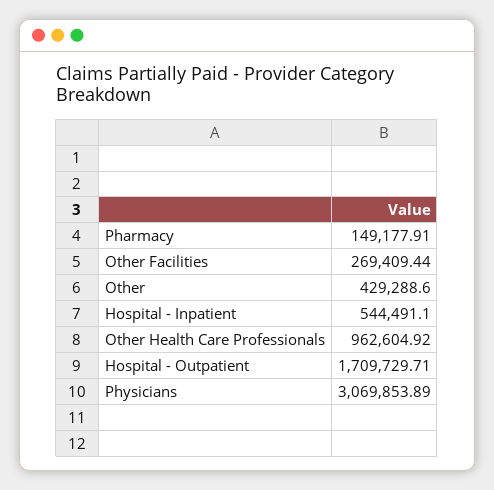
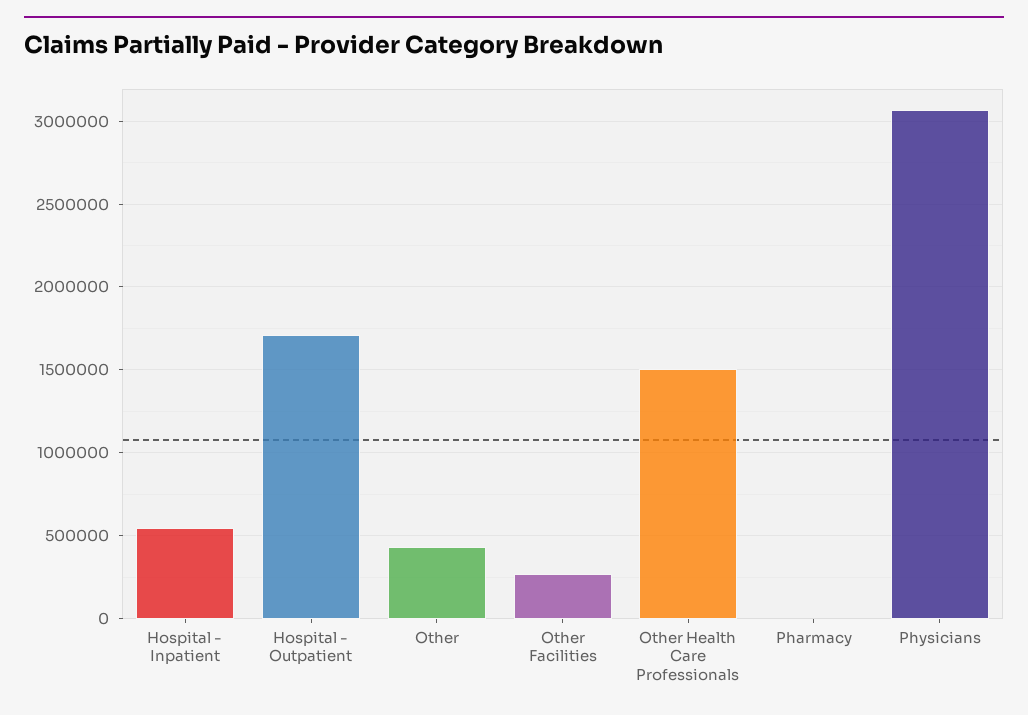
  {
-   "Pharmacy": 149177.91,
+   "Pharmacy": 0,
    "Other Facilities": 269409.44,
    "Other": 429288.6,
    "Hospital - Inpatient": 544491.1,
-   "Other Health Care Professionals": 962604.92,
+   "Other Health Care Professionals": 1500000,
    "Hospital - Outpatient": 1709729.71,
    "Physicians": 3069853.89
  }

